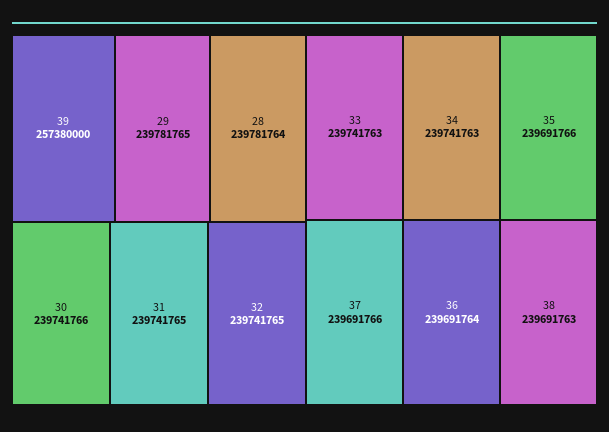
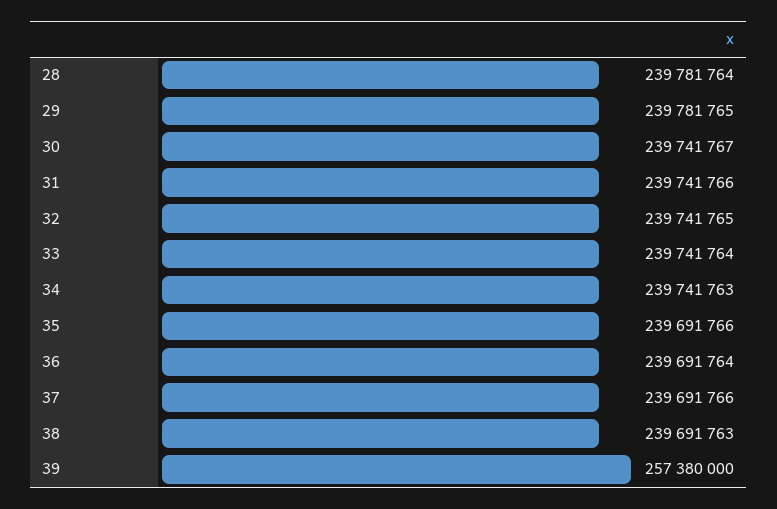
  {
    "39": 257380000,
    "29": 239781765,
    "28": 239781764,
-   "30": 239741766,
+   "30": 239741767,
-   "31": 239741765,
+   "31": 239741766,
    "32": 239741765,
-   "33": 239741763,
+   "33": 239741764,
    "34": 239741763,
    "35": 239691766,
    "37": 239691766,
    "36": 239691764,
    "38": 239691763
  }

